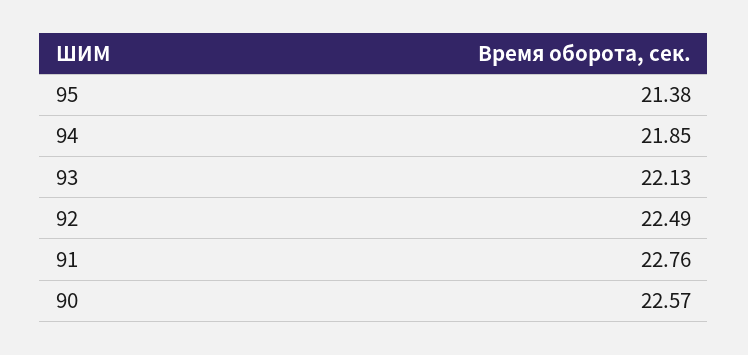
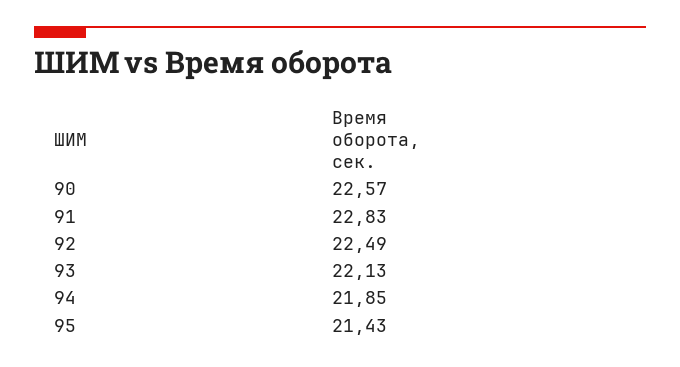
  {
-   "95": 21.38,
+   "95": 21.43,
    "94": 21.85,
    "93": 22.13,
    "92": 22.49,
-   "91": 22.76,
+   "91": 22.83,
    "90": 22.57
  }

